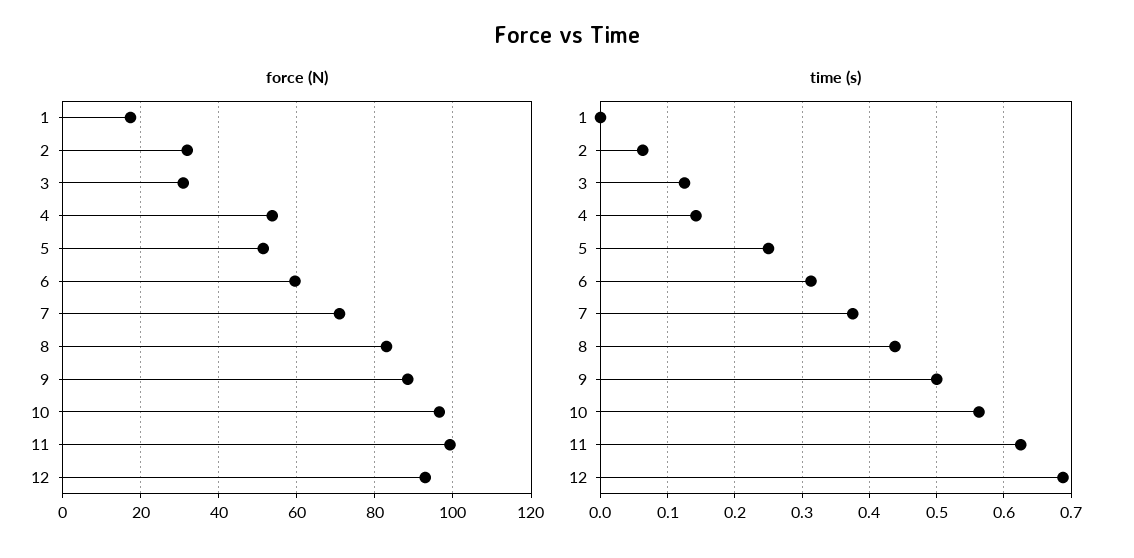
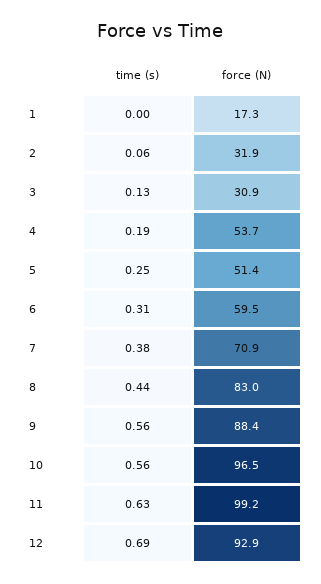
  {
    "force (N)": {
      "1": 17.3,
      "2": 31.9,
      "3": 30.9,
      "4": 53.7,
      "5": 51.4,
      "6": 59.5,
      "7": 70.9,
      "8": 83,
      "9": 88.4,
      "10": 96.5,
      "11": 99.2,
      "12": 92.9
    },
    "time (s)": {
      "1": 0,
      "2": 0.06,
      "3": 0.13,
-     "4": 0.14,
+     "4": 0.19,
      "5": 0.25,
      "6": 0.31,
      "7": 0.38,
      "8": 0.44,
-     "9": 0.5,
+     "9": 0.56,
      "10": 0.56,
      "11": 0.63,
      "12": 0.69
    }
  }

